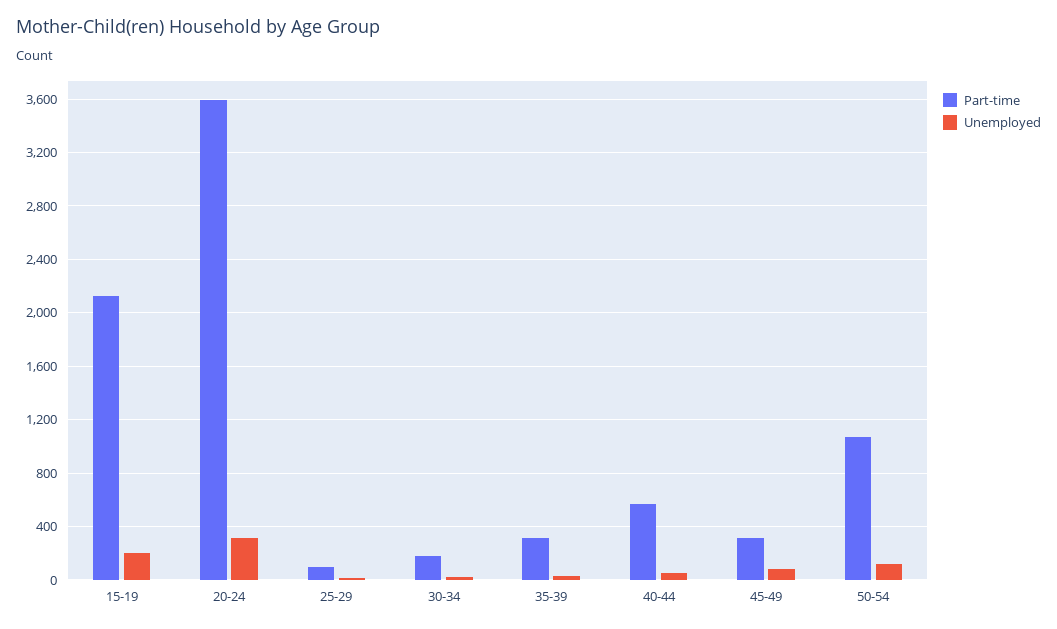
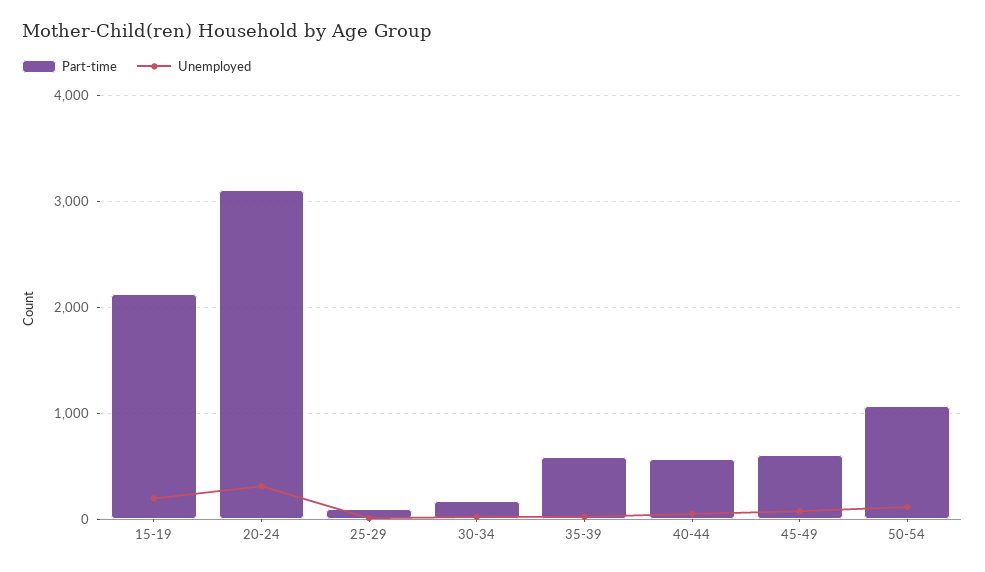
  {
    "Part-time": {
      "15-19": 2100,
-     "20-24": 3600,
+     "20-24": 3100,
      "25-29": 100,
      "30-34": 200,
-     "35-39": 300,
+     "35-39": 600,
      "40-44": 550,
-     "45-49": 300,
+     "45-49": 600,
      "50-54": 1050
    },
    "Unemployed": {
      "15-19": 200,
      "20-24": 300,
      "25-29": 0,
      "30-34": 0,
      "35-39": 50,
      "40-44": 50,
      "45-49": 100,
      "50-54": 100
    }
  }

